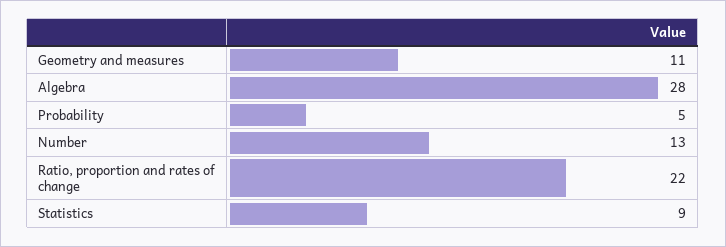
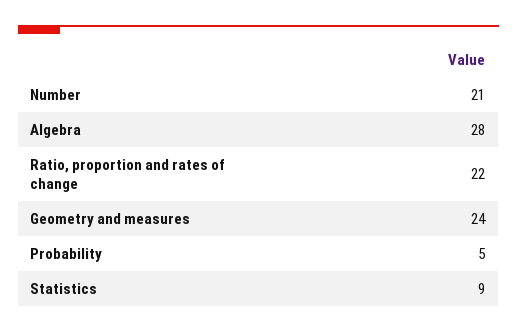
  {
-   "Geometry and measures": 11,
+   "Geometry and measures": 24,
    "Algebra": 28,
    "Probability": 5,
-   "Number": 13,
+   "Number": 21,
    "Ratio, proportion and rates of change": 22,
    "Statistics": 9
  }

